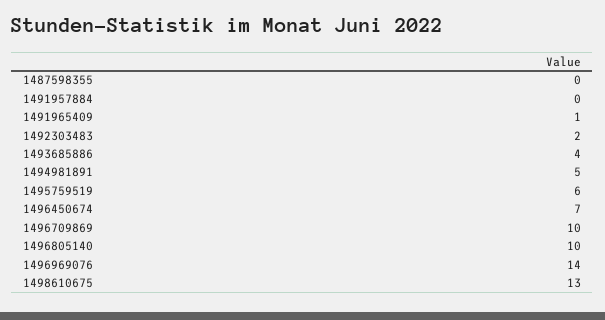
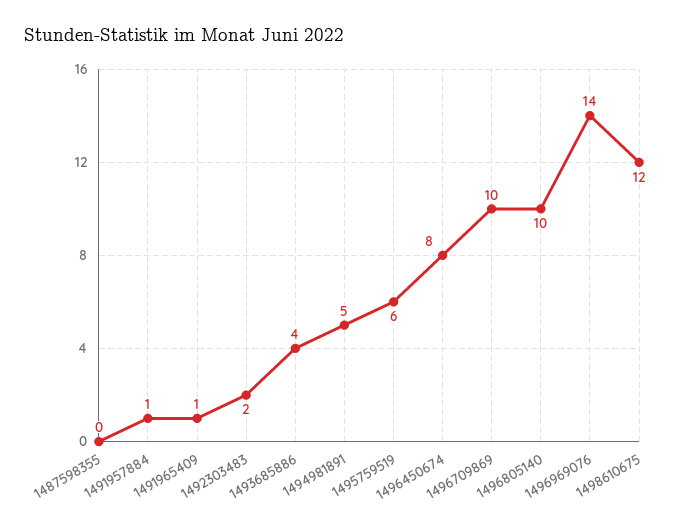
  {
    "1487598355": 0,
-   "1491957884": 0,
+   "1491957884": 1,
    "1491965409": 1,
    "1492303483": 2,
    "1493685886": 4,
    "1494981891": 5,
    "1495759519": 6,
-   "1496450674": 7,
+   "1496450674": 8,
    "1496709869": 10,
    "1496805140": 10,
    "1496969076": 14,
-   "1498610675": 13
+   "1498610675": 12
  }

